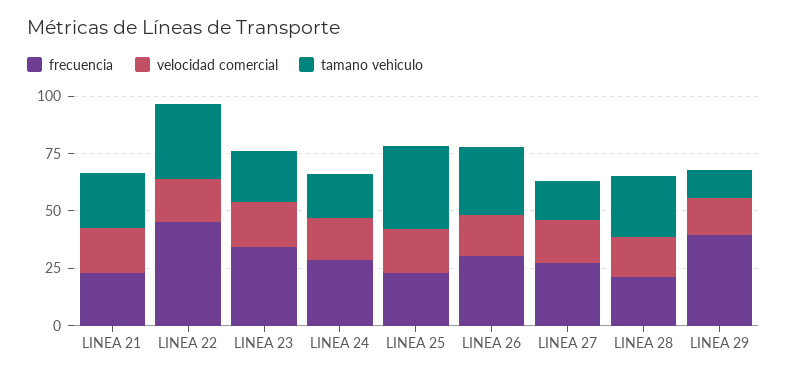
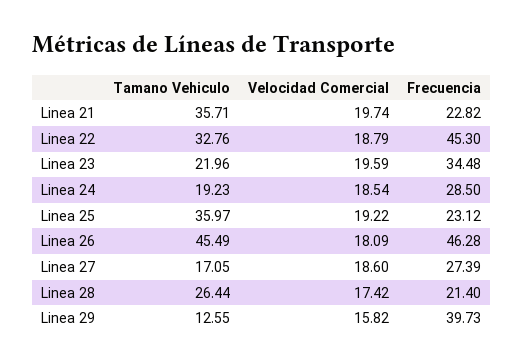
  {
    "frecuencia": {
      "LINEA 21": 22.82,
      "LINEA 22": 45.3,
      "LINEA 23": 34.48,
      "LINEA 24": 28.5,
      "LINEA 25": 23.12,
-     "LINEA 26": 30,
+     "LINEA 26": 46.28,
      "LINEA 27": 27.39,
      "LINEA 28": 21.4,
      "LINEA 29": 39.73
    },
    "velocidad comercial": {
      "LINEA 21": 19.74,
      "LINEA 22": 18.79,
      "LINEA 23": 19.59,
      "LINEA 24": 18.54,
      "LINEA 25": 19.22,
      "LINEA 26": 18.09,
      "LINEA 27": 18.6,
      "LINEA 28": 17.42,
      "LINEA 29": 15.82
    },
    "tamano vehiculo": {
-     "LINEA 21": 25,
+     "LINEA 21": 35.71,
      "LINEA 22": 32.76,
      "LINEA 23": 21.96,
      "LINEA 24": 19.23,
      "LINEA 25": 35.97,
-     "LINEA 26": 30,
+     "LINEA 26": 45.49,
      "LINEA 27": 17.05,
      "LINEA 28": 26.44,
      "LINEA 29": 12.55
    }
  }

